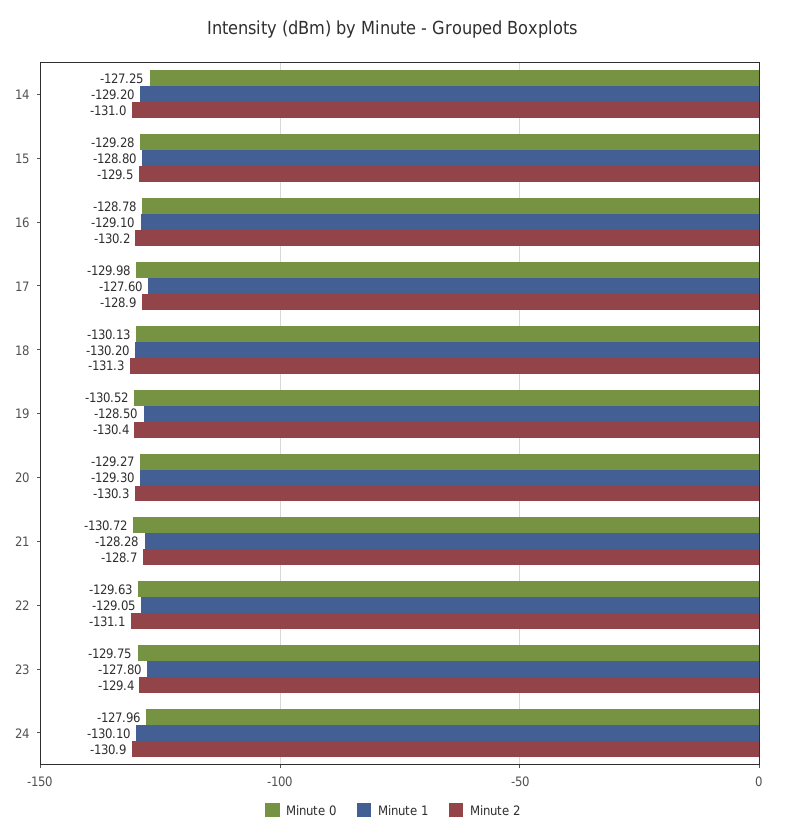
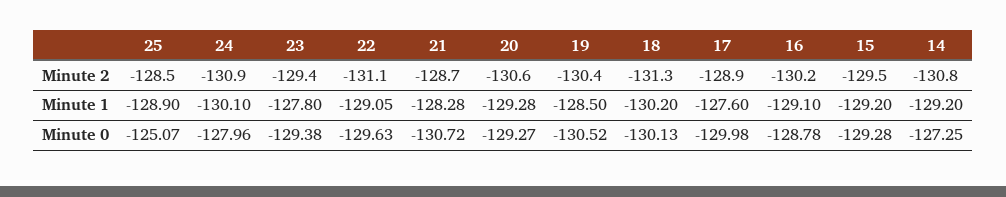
  {
    "Minute 0": {
      "14": -127.25,
      "15": -129.28,
      "16": -128.78,
      "17": -129.98,
      "18": -130.13,
      "19": -130.52,
      "20": -129.27,
      "21": -130.72,
      "22": -129.63,
-     "23": -129.75,
+     "23": -129.38,
-     "24": -127.96
+     "24": -127.96,
+     "25": -125.07
    },
    "Minute 1": {
      "14": -129.2,
-     "15": -128.8,
+     "15": -129.2,
      "16": -129.1,
      "17": -127.6,
      "18": -130.2,
      "19": -128.5,
-     "20": -129.3,
+     "20": -129.28,
      "21": -128.28,
      "22": -129.05,
      "23": -127.8,
-     "24": -130.1
+     "24": -130.1,
+     "25": -128.9
    },
    "Minute 2": {
-     "14": -131,
+     "14": -130.8,
      "15": -129.5,
      "16": -130.2,
      "17": -128.9,
      "18": -131.3,
      "19": -130.4,
-     "20": -130.3,
+     "20": -130.6,
      "21": -128.7,
      "22": -131.1,
      "23": -129.4,
-     "24": -130.9
+     "24": -130.9,
+     "25": -128.5
    }
  }

